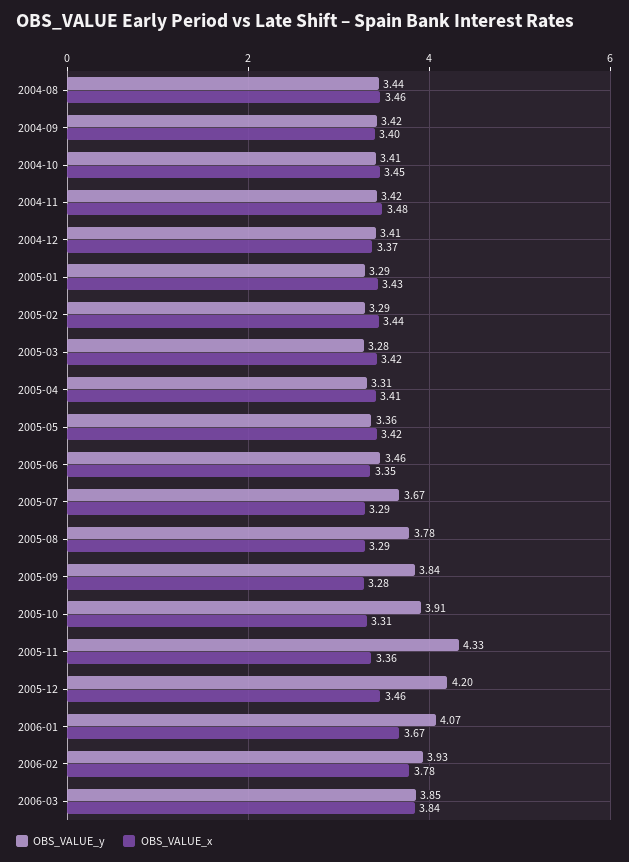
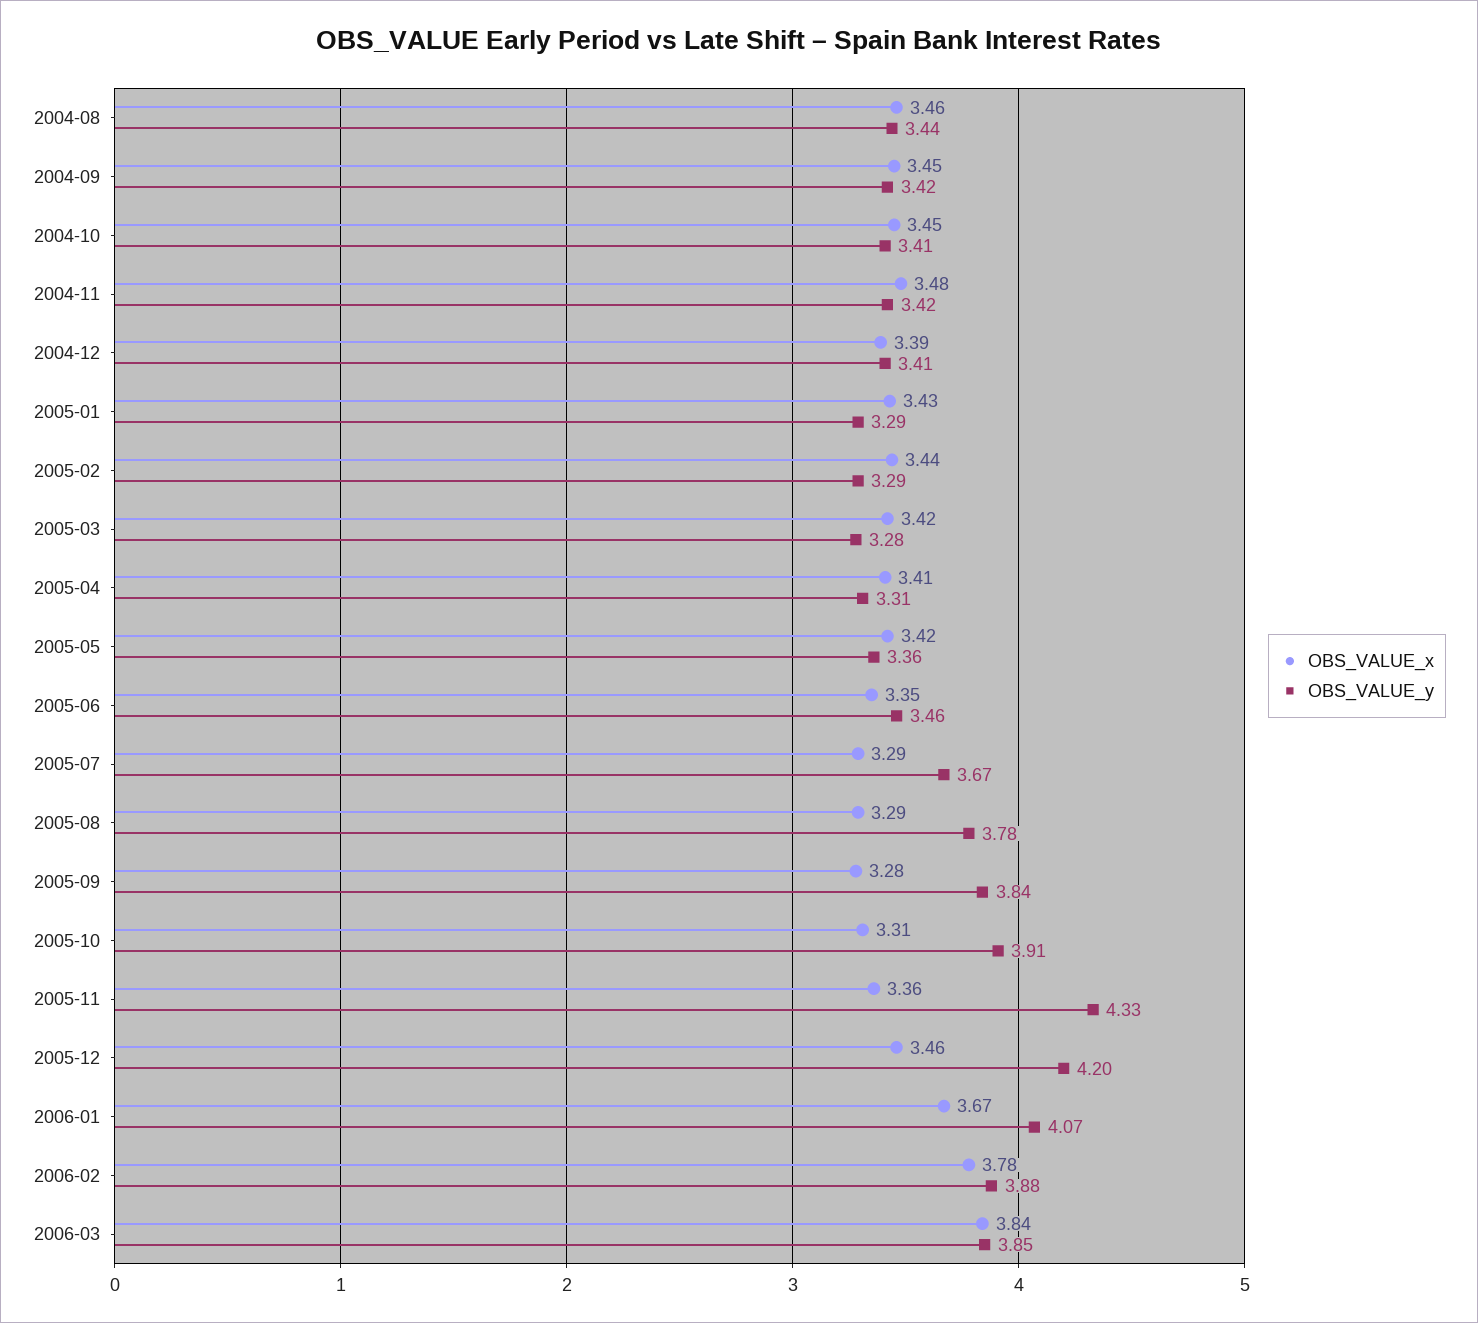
  {
    "OBS_VALUE_y": {
      "2004-08": 3.44,
      "2004-09": 3.42,
      "2004-10": 3.41,
      "2004-11": 3.42,
      "2004-12": 3.41,
      "2005-01": 3.29,
      "2005-02": 3.29,
      "2005-03": 3.28,
      "2005-04": 3.31,
      "2005-05": 3.36,
      "2005-06": 3.46,
      "2005-07": 3.67,
      "2005-08": 3.78,
      "2005-09": 3.84,
      "2005-10": 3.91,
      "2005-11": 4.33,
      "2005-12": 4.2,
      "2006-01": 4.07,
-     "2006-02": 3.93,
+     "2006-02": 3.88,
      "2006-03": 3.85
    },
    "OBS_VALUE_x": {
      "2004-08": 3.46,
-     "2004-09": 3.4,
+     "2004-09": 3.45,
      "2004-10": 3.45,
      "2004-11": 3.48,
-     "2004-12": 3.37,
+     "2004-12": 3.39,
      "2005-01": 3.43,
      "2005-02": 3.44,
      "2005-03": 3.42,
      "2005-04": 3.41,
      "2005-05": 3.42,
      "2005-06": 3.35,
      "2005-07": 3.29,
      "2005-08": 3.29,
      "2005-09": 3.28,
      "2005-10": 3.31,
      "2005-11": 3.36,
      "2005-12": 3.46,
      "2006-01": 3.67,
      "2006-02": 3.78,
      "2006-03": 3.84
    }
  }

